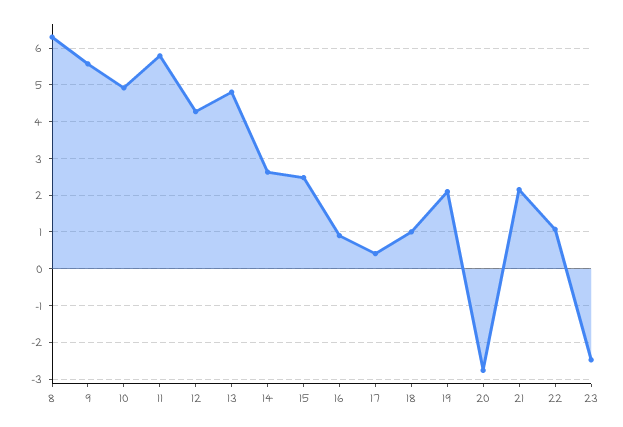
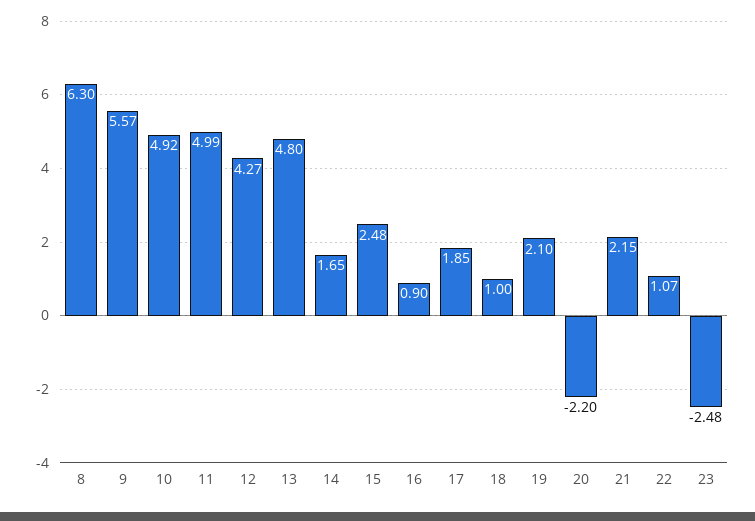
  {
    "8": 6.3,
    "9": 5.57,
    "10": 4.92,
-   "11": 5.8,
+   "11": 4.99,
    "12": 4.27,
    "13": 4.8,
-   "14": 2.6,
+   "14": 1.65,
    "15": 2.48,
    "16": 0.9,
-   "17": 0.4,
+   "17": 1.85,
    "18": 1,
    "19": 2.1,
-   "20": -2.8,
+   "20": -2.2,
    "21": 2.15,
    "22": 1.07,
    "23": -2.48
  }

